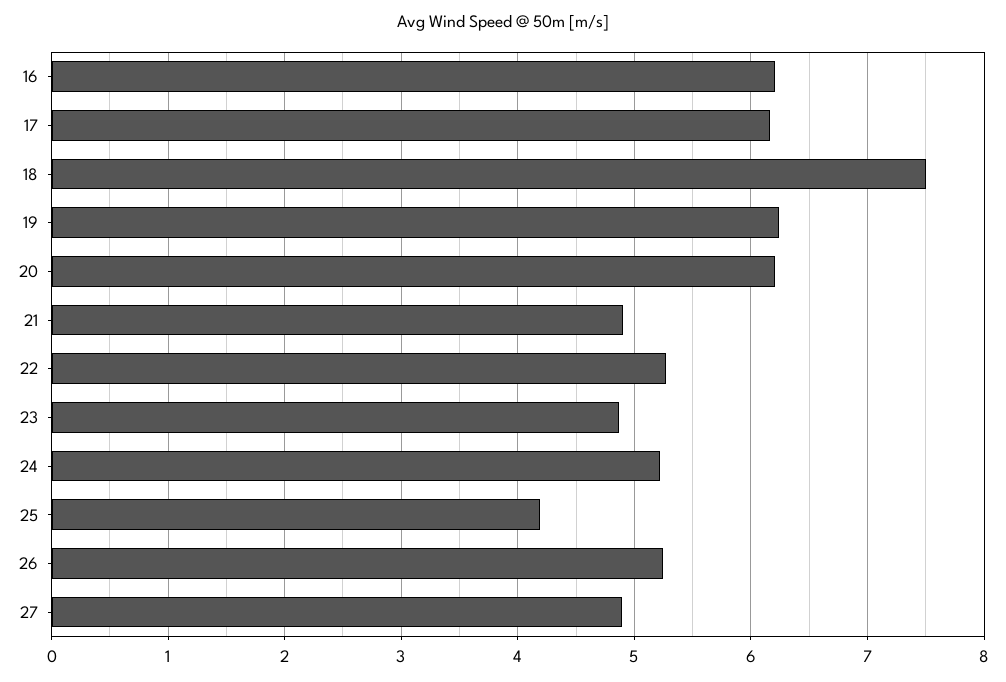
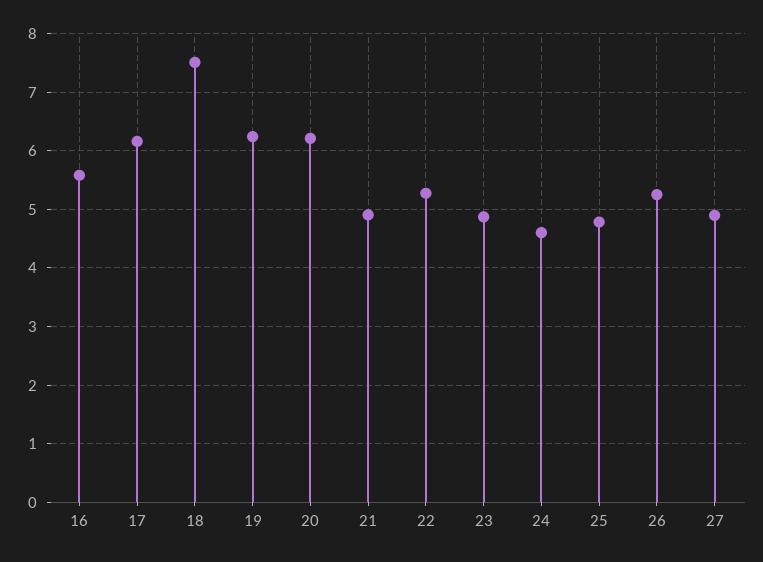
  {
-   "16": 6.2,
+   "16": 5.6,
    "17": 6.2,
    "18": 7.5,
    "19": 6.2,
    "20": 6.2,
    "21": 4.9,
    "22": 5.3,
    "23": 4.9,
-   "24": 5.2,
+   "24": 4.6,
-   "25": 4.2,
+   "25": 4.8,
    "26": 5.2,
    "27": 4.9
  }

